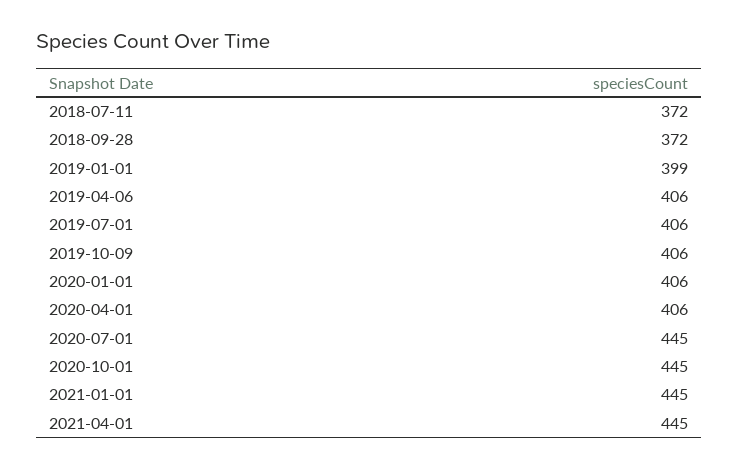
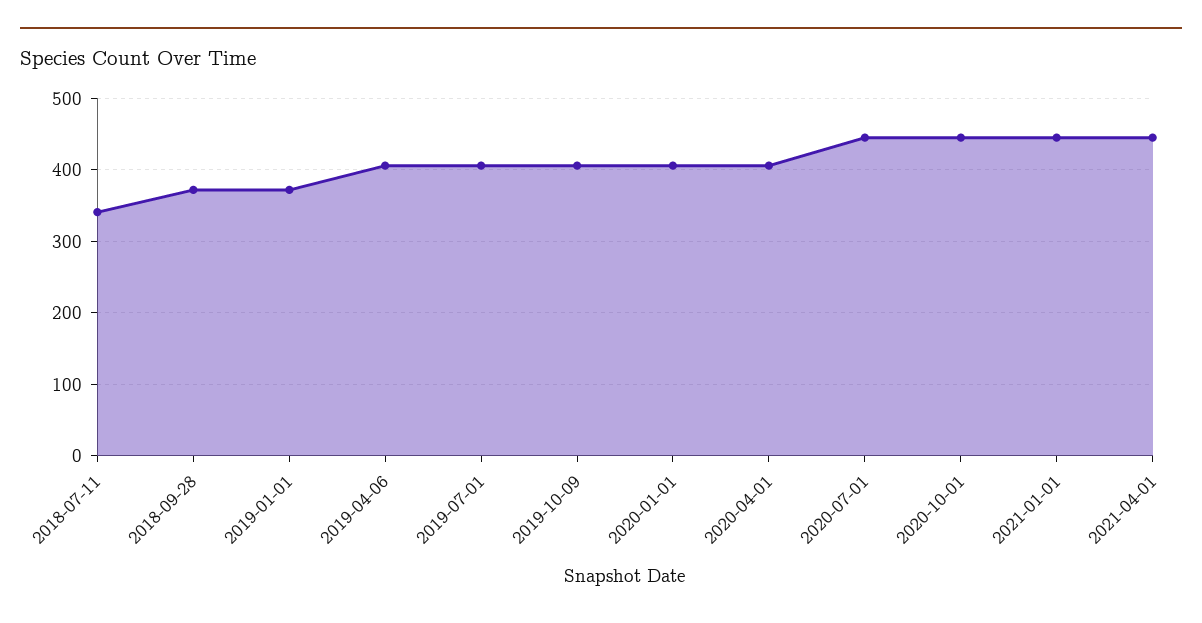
  {
-   "2018-07-11": 372,
+   "2018-07-11": 340,
    "2018-09-28": 372,
-   "2019-01-01": 399,
+   "2019-01-01": 370,
    "2019-04-06": 406,
    "2019-07-01": 406,
    "2019-10-09": 406,
    "2020-01-01": 406,
    "2020-04-01": 406,
    "2020-07-01": 445,
    "2020-10-01": 445,
    "2021-01-01": 445,
    "2021-04-01": 445
  }

